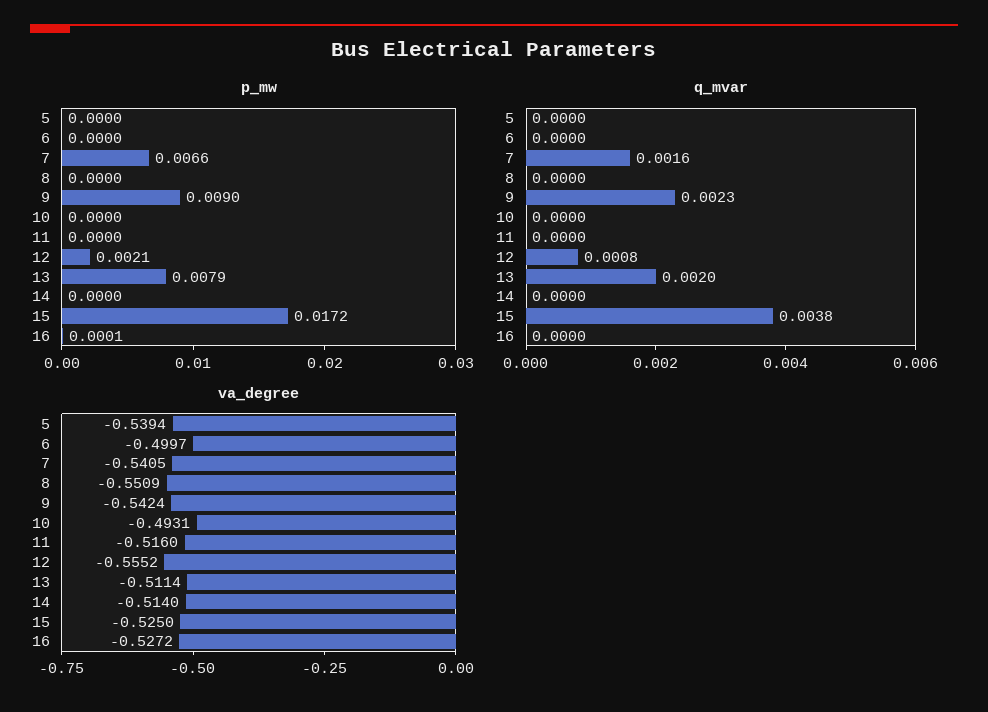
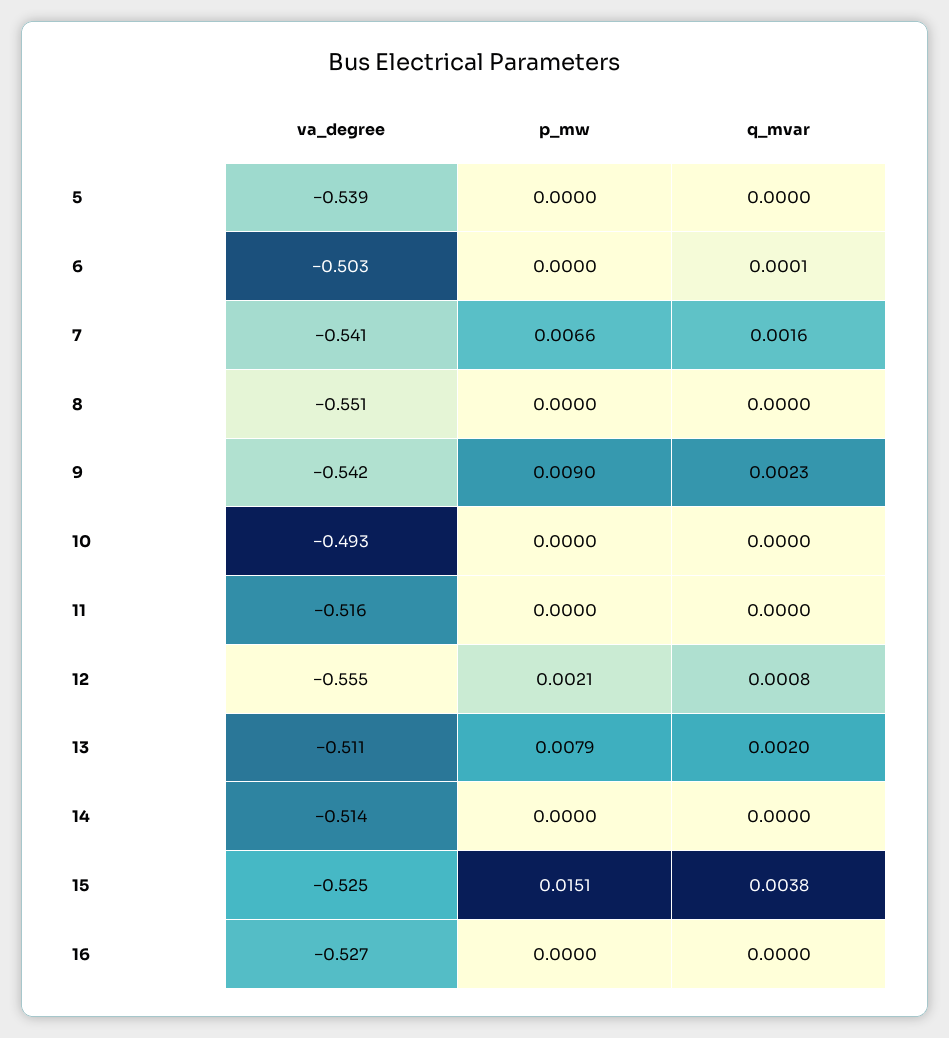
  {
    "p_mw": {
      "5": 0,
      "6": 0,
      "7": 0.0066,
      "8": 0,
      "9": 0.009,
      "10": 0,
      "11": 0,
      "12": 0.0021,
      "13": 0.0079,
      "14": 0,
-     "15": 0.0172,
+     "15": 0.0151,
-     "16": 0.0001
+     "16": 0
    },
    "q_mvar": {
      "5": 0,
-     "6": 0,
+     "6": 0.0001,
      "7": 0.0016,
      "8": 0,
      "9": 0.0023,
      "10": 0,
      "11": 0,
      "12": 0.0008,
      "13": 0.002,
      "14": 0,
      "15": 0.0038,
      "16": 0
    },
    "va_degree": {
      "5": -0.5394,
-     "6": -0.4997,
+     "6": -0.503,
      "7": -0.5405,
      "8": -0.5509,
      "9": -0.5424,
      "10": -0.4931,
      "11": -0.516,
      "12": -0.5552,
      "13": -0.5114,
      "14": -0.514,
      "15": -0.525,
      "16": -0.5272
    }
  }

